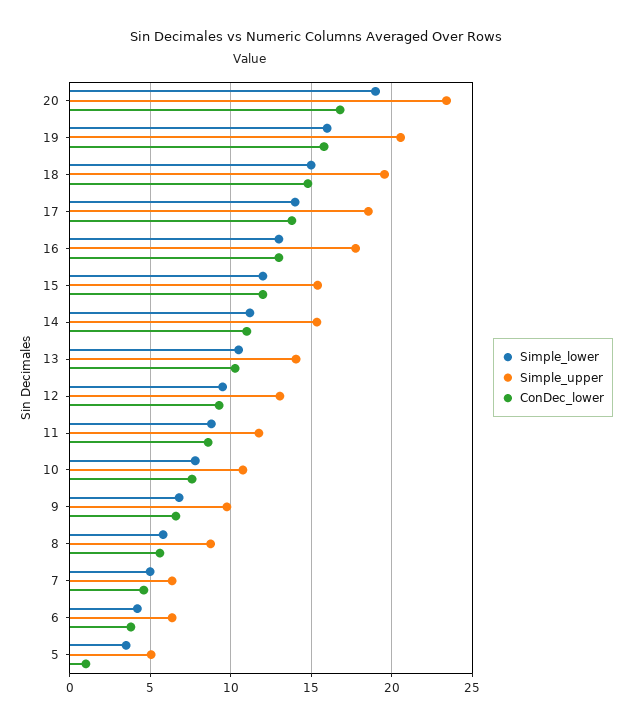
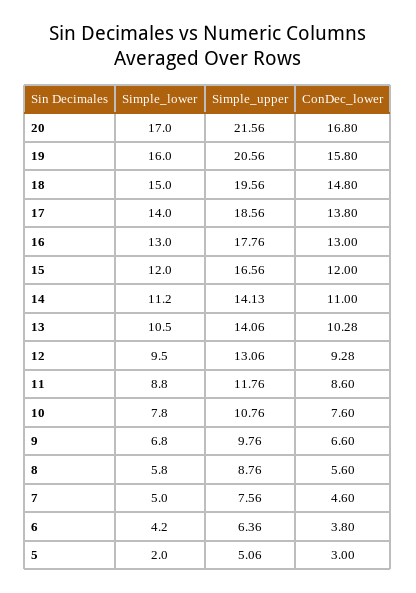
  {
    "Simple_lower": {
-     "20": 19,
+     "20": 17,
      "19": 16,
      "18": 15,
      "17": 14,
      "16": 13,
      "15": 12,
      "14": 11.2,
      "13": 10.5,
      "12": 9.5,
      "11": 8.8,
      "10": 7.8,
      "9": 6.8,
      "8": 5.8,
      "7": 5,
      "6": 4.2,
-     "5": 3.5
+     "5": 2
    },
    "Simple_upper": {
-     "20": 23.5,
+     "20": 21.56,
      "19": 20.56,
      "18": 19.56,
      "17": 18.56,
      "16": 17.76,
-     "15": 15.5,
+     "15": 16.56,
-     "14": 15.5,
+     "14": 14.13,
      "13": 14.06,
      "12": 13.06,
      "11": 11.76,
      "10": 10.76,
      "9": 9.76,
      "8": 8.76,
-     "7": 6.5,
+     "7": 7.56,
      "6": 6.36,
      "5": 5.06
    },
    "ConDec_lower": {
      "20": 16.8,
      "19": 15.8,
      "18": 14.8,
      "17": 13.8,
      "16": 13,
      "15": 12,
      "14": 11,
      "13": 10.28,
      "12": 9.28,
      "11": 8.6,
      "10": 7.6,
      "9": 6.6,
      "8": 5.6,
      "7": 4.6,
      "6": 3.8,
-     "5": 1
+     "5": 3
    }
  }

